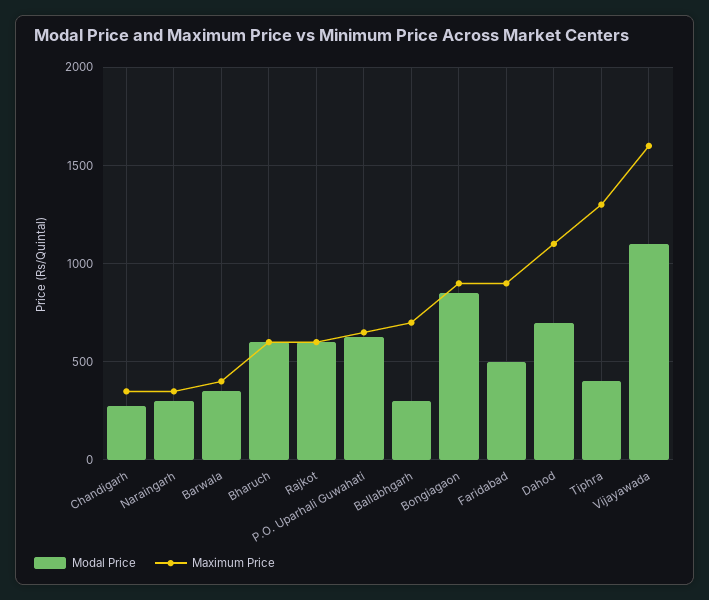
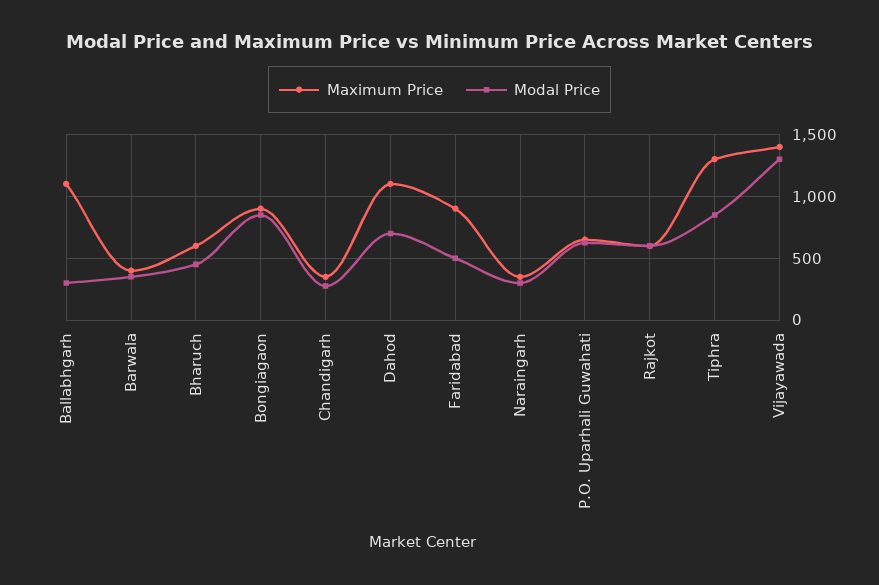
  {
    "Modal Price": {
      "Chandigarh": 300,
      "Naraingarh": 300,
      "Barwala": 350,
-     "Bharuch": 600,
+     "Bharuch": 450,
      "Rajkot": 600,
      "P.O. Uparhali Guwahati": 650,
      "Ballabhgarh": 300,
      "Bongiagaon": 850,
      "Faridabad": 500,
      "Dahod": 700,
-     "Tiphra": 400,
+     "Tiphra": 850,
-     "Vijayawada": 1100
+     "Vijayawada": 1300
    },
    "Maximum Price": {
      "Chandigarh": 350,
      "Naraingarh": 350,
      "Barwala": 400,
      "Bharuch": 600,
      "Rajkot": 600,
      "P.O. Uparhali Guwahati": 650,
-     "Ballabhgarh": 700,
+     "Ballabhgarh": 1100,
      "Bongiagaon": 900,
      "Faridabad": 900,
      "Dahod": 1100,
      "Tiphra": 1300,
-     "Vijayawada": 1600
+     "Vijayawada": 1400
    }
  }

